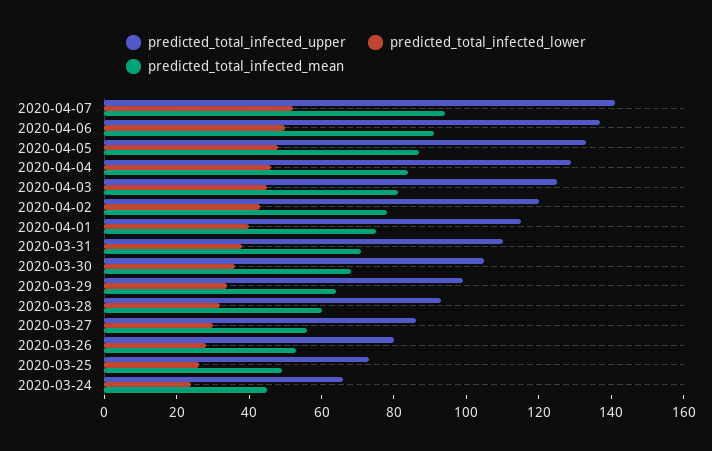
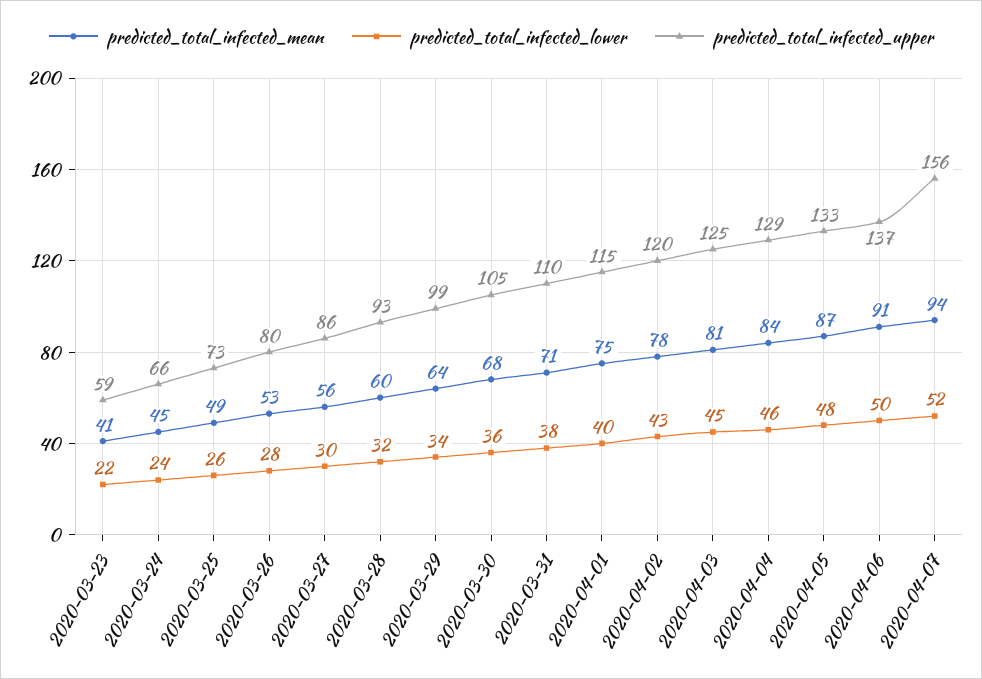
  {
    "predicted_total_infected_upper": {
-     "2020-04-07": 140,
+     "2020-04-07": 156,
      "2020-04-06": 137,
      "2020-04-05": 133,
      "2020-04-04": 129,
      "2020-04-03": 125,
      "2020-04-02": 120,
      "2020-04-01": 115,
      "2020-03-31": 110,
      "2020-03-30": 105,
      "2020-03-29": 99,
      "2020-03-28": 93,
      "2020-03-27": 86,
      "2020-03-26": 80,
      "2020-03-25": 73,
-     "2020-03-24": 66
+     "2020-03-24": 66,
+     "2020-03-23": 59
    },
    "predicted_total_infected_lower": {
      "2020-04-07": 52,
      "2020-04-06": 50,
      "2020-04-05": 48,
      "2020-04-04": 46,
      "2020-04-03": 45,
      "2020-04-02": 43,
      "2020-04-01": 40,
      "2020-03-31": 38,
      "2020-03-30": 36,
      "2020-03-29": 34,
      "2020-03-28": 32,
      "2020-03-27": 30,
      "2020-03-26": 28,
      "2020-03-25": 26,
-     "2020-03-24": 24
+     "2020-03-24": 24,
+     "2020-03-23": 22
    },
    "predicted_total_infected_mean": {
      "2020-04-07": 94,
      "2020-04-06": 91,
      "2020-04-05": 87,
      "2020-04-04": 84,
      "2020-04-03": 81,
      "2020-04-02": 78,
      "2020-04-01": 75,
      "2020-03-31": 71,
      "2020-03-30": 68,
      "2020-03-29": 64,
      "2020-03-28": 60,
      "2020-03-27": 56,
      "2020-03-26": 53,
      "2020-03-25": 49,
-     "2020-03-24": 45
+     "2020-03-24": 45,
+     "2020-03-23": 41
    }
  }

